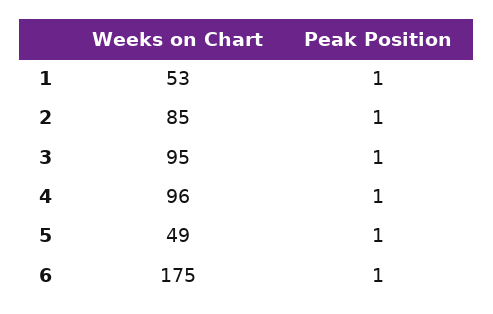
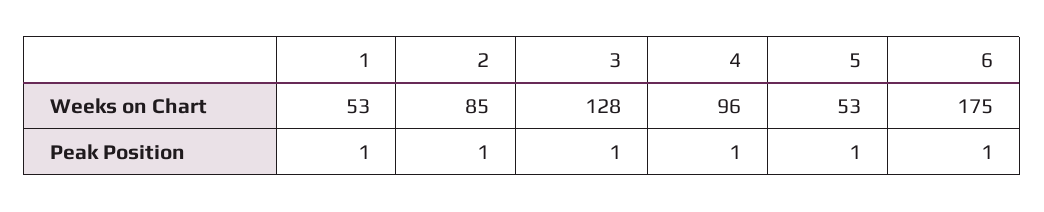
  {
    "Weeks on Chart": {
      "1": 53,
      "2": 85,
-     "3": 95,
+     "3": 128,
      "4": 96,
-     "5": 49,
+     "5": 53,
      "6": 175
    },
    "Peak Position": {
      "1": 1,
      "2": 1,
      "3": 1,
      "4": 1,
      "5": 1,
      "6": 1
    }
  }

